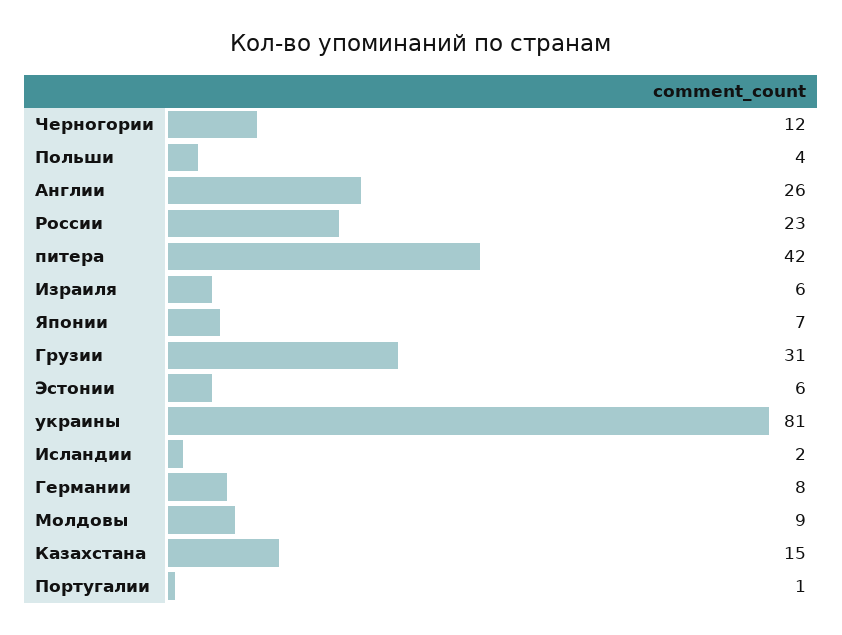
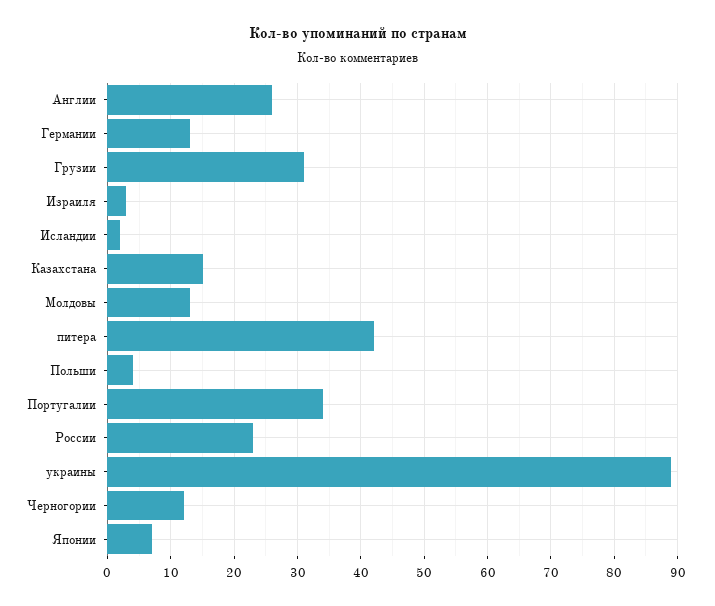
  {
    "Черногории": 12,
    "Польши": 4,
    "Англии": 26,
    "России": 23,
    "питера": 42,
-   "Израиля": 6,
+   "Израиля": 3,
    "Японии": 7,
    "Грузии": 31,
-   "Эстонии": 6,
-   "украины": 81,
+   "украины": 89,
    "Исландии": 2,
-   "Германии": 8,
+   "Германии": 13,
-   "Молдовы": 9,
+   "Молдовы": 13,
    "Казахстана": 15,
-   "Португалии": 1
+   "Португалии": 34
  }

